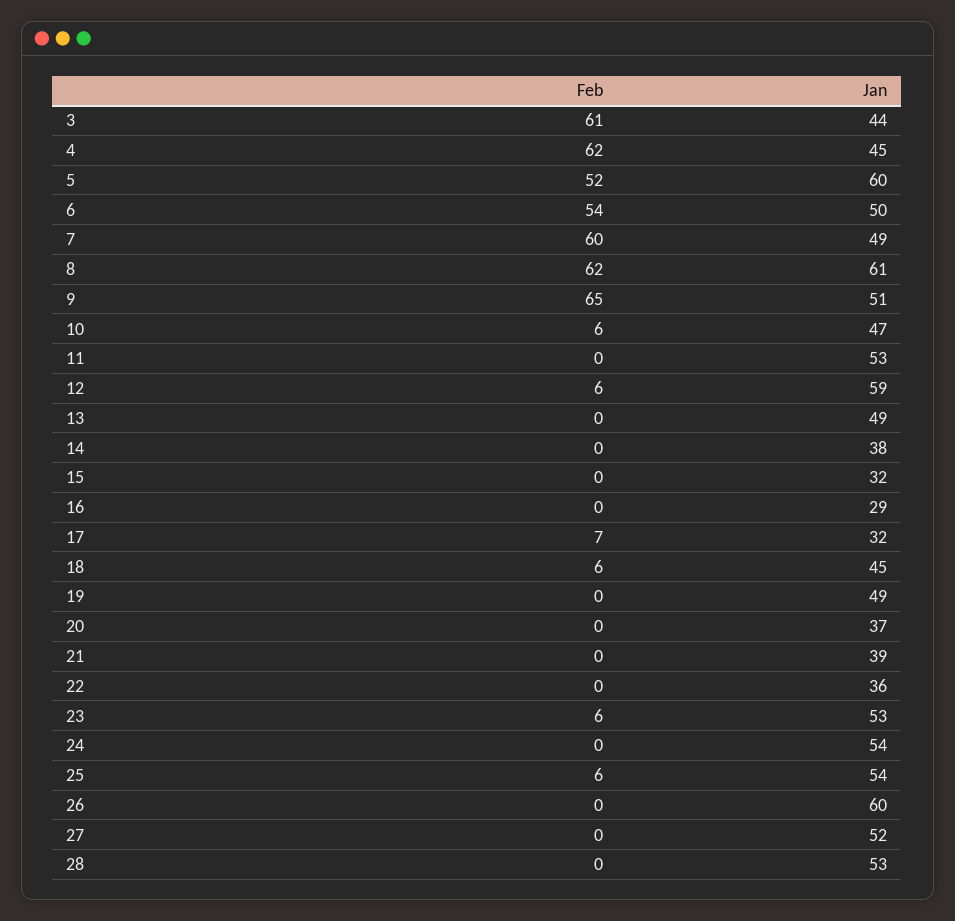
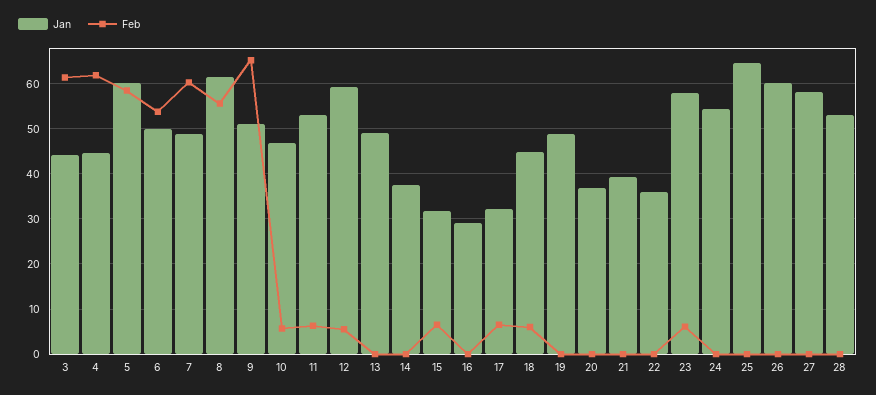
  {
    "Feb": {
      "3": 61,
      "4": 62,
-     "5": 52,
+     "5": 58,
      "6": 54,
      "7": 60,
-     "8": 62,
+     "8": 56,
      "9": 65,
      "10": 6,
-     "11": 0,
+     "11": 6,
      "12": 6,
      "13": 0,
      "14": 0,
-     "15": 0,
+     "15": 6,
      "16": 0,
      "17": 7,
      "18": 6,
      "19": 0,
      "20": 0,
      "21": 0,
      "22": 0,
      "23": 6,
      "24": 0,
-     "25": 6,
+     "25": 0,
      "26": 0,
      "27": 0,
      "28": 0
    },
    "Jan": {
      "3": 44,
      "4": 45,
      "5": 60,
      "6": 50,
      "7": 49,
      "8": 61,
      "9": 51,
      "10": 47,
      "11": 53,
      "12": 59,
      "13": 49,
      "14": 38,
      "15": 32,
      "16": 29,
      "17": 32,
      "18": 45,
      "19": 49,
      "20": 37,
      "21": 39,
      "22": 36,
-     "23": 53,
+     "23": 58,
      "24": 54,
-     "25": 54,
+     "25": 64,
      "26": 60,
-     "27": 52,
+     "27": 58,
      "28": 53
    }
  }

